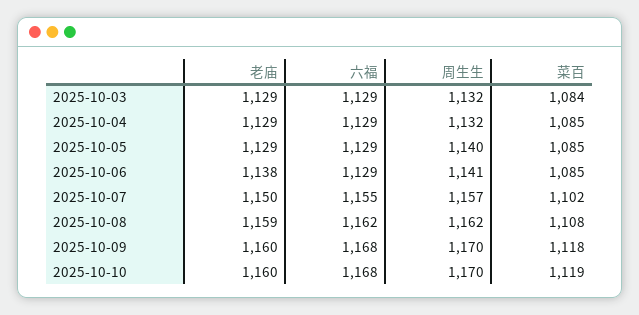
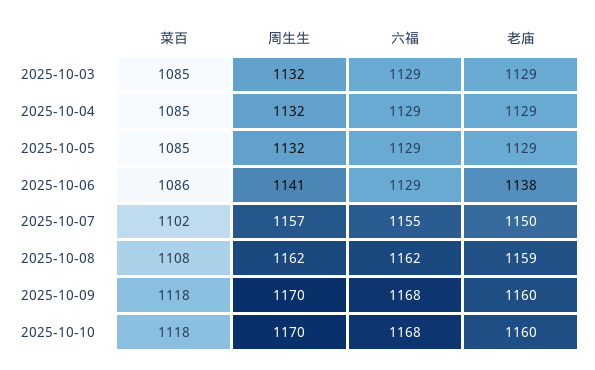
  {
    "老庙": {
      "2025-10-03": 1129,
      "2025-10-04": 1129,
      "2025-10-05": 1129,
      "2025-10-06": 1138,
      "2025-10-07": 1150,
      "2025-10-08": 1159,
      "2025-10-09": 1160,
      "2025-10-10": 1160
    },
    "六福": {
      "2025-10-03": 1129,
      "2025-10-04": 1129,
      "2025-10-05": 1129,
      "2025-10-06": 1129,
      "2025-10-07": 1155,
      "2025-10-08": 1162,
      "2025-10-09": 1168,
      "2025-10-10": 1168
    },
    "周生生": {
      "2025-10-03": 1132,
      "2025-10-04": 1132,
-     "2025-10-05": 1140,
+     "2025-10-05": 1132,
      "2025-10-06": 1141,
      "2025-10-07": 1157,
      "2025-10-08": 1162,
      "2025-10-09": 1170,
      "2025-10-10": 1170
    },
    "菜百": {
-     "2025-10-03": 1084,
+     "2025-10-03": 1085,
      "2025-10-04": 1085,
      "2025-10-05": 1085,
-     "2025-10-06": 1085,
+     "2025-10-06": 1086,
      "2025-10-07": 1102,
      "2025-10-08": 1108,
      "2025-10-09": 1118,
-     "2025-10-10": 1119
+     "2025-10-10": 1118
    }
  }

